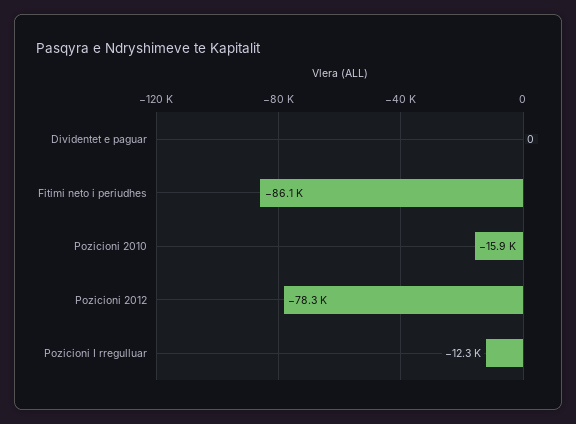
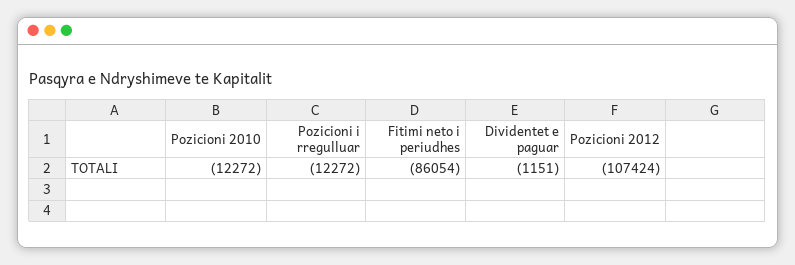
  {
-   "Dividentet e paguar": 0,
+   "Dividentet e paguar": -1151,
    "Fitimi neto i periudhes": -86054,
-   "Pozicioni 2010": -15900,
+   "Pozicioni 2010": -12272,
-   "Pozicioni 2012": -78300,
+   "Pozicioni 2012": -107424,
    "Pozicioni I rregulluar": -12272
  }

